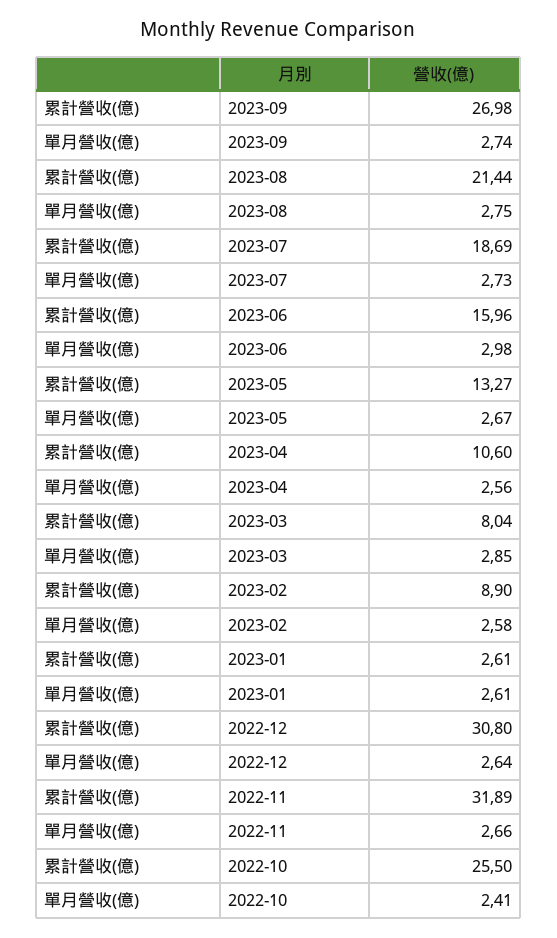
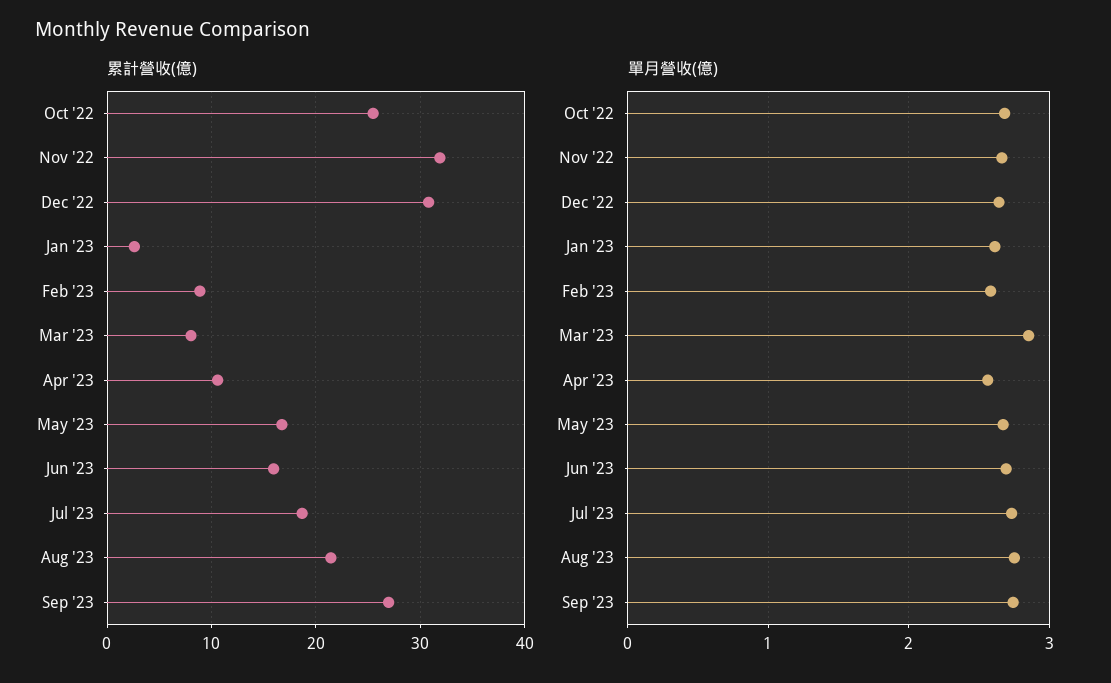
  {
    "累計營收(億)": {
      "2023-09": 26.98,
      "2023-08": 21.44,
      "2023-07": 18.69,
      "2023-06": 15.96,
-     "2023-05": 13.27,
+     "2023-05": 17,
      "2023-04": 10.6,
      "2023-03": 8.04,
      "2023-02": 8.9,
      "2023-01": 2.61,
      "2022-12": 30.8,
      "2022-11": 31.89,
      "2022-10": 25.5
    },
    "單月營收(億)": {
      "2023-09": 2.74,
      "2023-08": 2.75,
      "2023-07": 2.73,
-     "2023-06": 2.98,
+     "2023-06": 2.7,
      "2023-05": 2.67,
      "2023-04": 2.56,
      "2023-03": 2.85,
      "2023-02": 2.58,
      "2023-01": 2.61,
      "2022-12": 2.64,
      "2022-11": 2.66,
-     "2022-10": 2.41
+     "2022-10": 2.7
    }
  }

